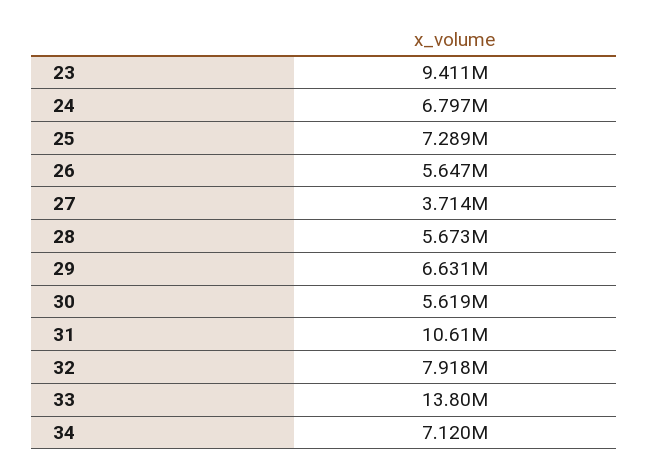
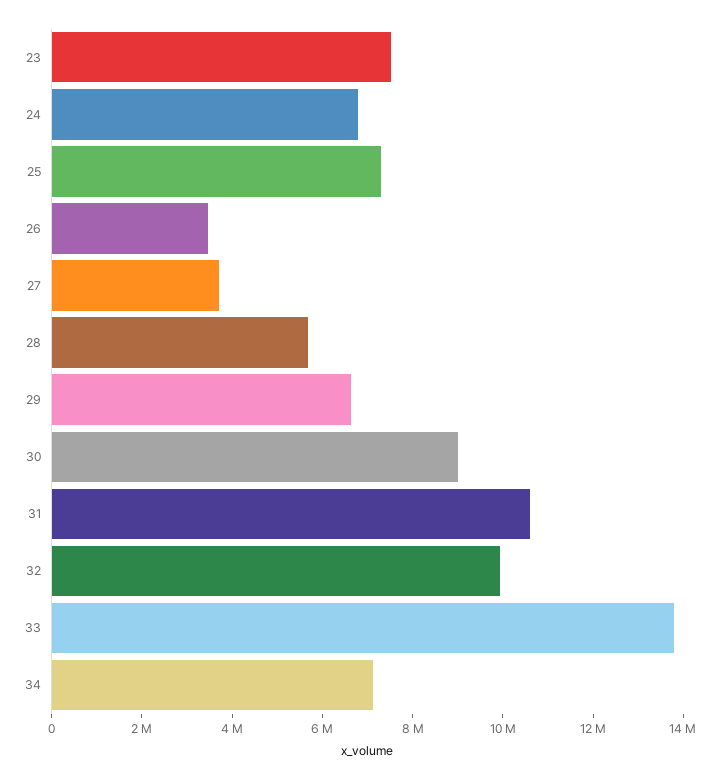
  {
-   "23": 9411000,
+   "23": 7500000,
    "24": 6797000,
    "25": 7289000,
-   "26": 5647000,
+   "26": 3500000,
    "27": 3714000,
    "28": 5673000,
    "29": 6631000,
-   "30": 5619000,
+   "30": 9000000,
    "31": 10610000,
-   "32": 7918000,
+   "32": 10000000,
    "33": 13800000,
    "34": 7120000
  }

